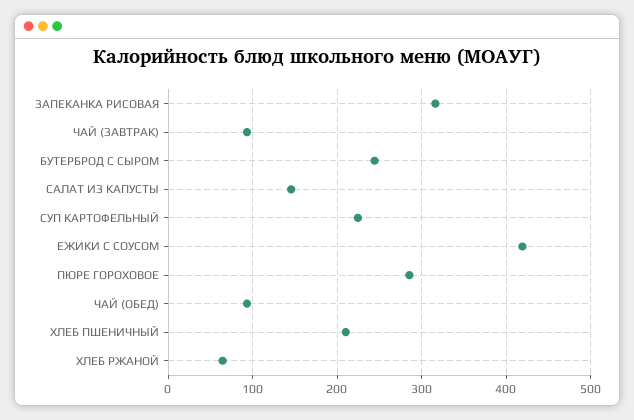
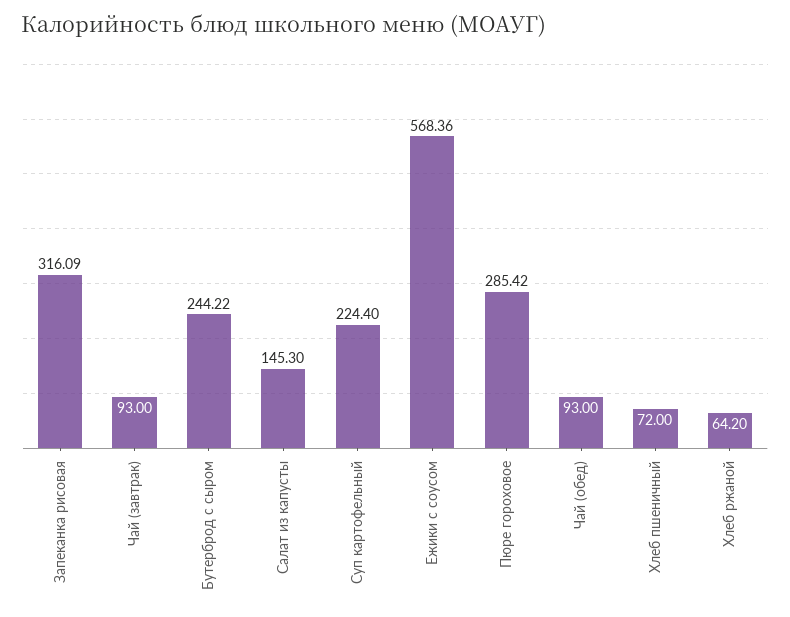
  {
    "ЗАПЕКАНКА РИСОВАЯ": 316.09,
    "ЧАЙ (ЗАВТРАК)": 93,
    "БУТЕРБРОД С СЫРОМ": 244.22,
    "САЛАТ ИЗ КАПУСТЫ": 145.3,
    "СУП КАРТОФЕЛЬНЫЙ": 224.4,
-   "ЕЖИКИ С СОУСОМ": 420,
+   "ЕЖИКИ С СОУСОМ": 568.36,
    "ПЮРЕ ГОРОХОВОЕ": 285.42,
    "ЧАЙ (ОБЕД)": 93,
-   "ХЛЕБ ПШЕНИЧНЫЙ": 210,
+   "ХЛЕБ ПШЕНИЧНЫЙ": 72,
    "ХЛЕБ РЖАНОЙ": 64.2
  }

